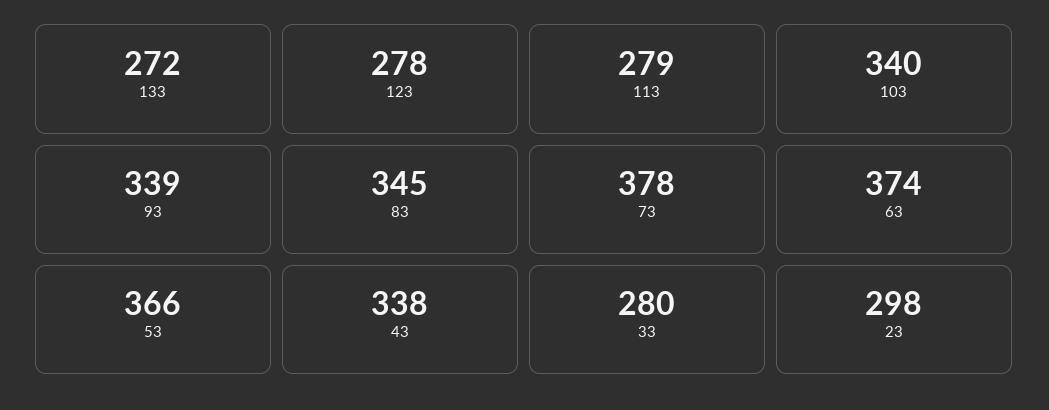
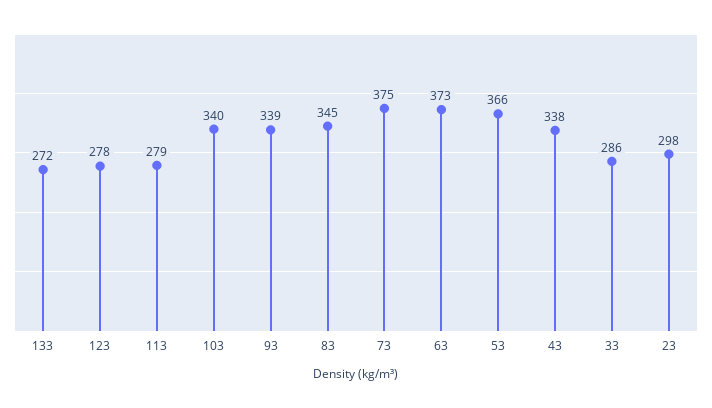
  {
    "133": 272,
    "123": 278,
    "113": 279,
    "103": 340,
    "93": 339,
    "83": 345,
-   "73": 378,
+   "73": 375,
-   "63": 374,
+   "63": 373,
    "53": 366,
    "43": 338,
-   "33": 280,
+   "33": 286,
    "23": 298
  }

